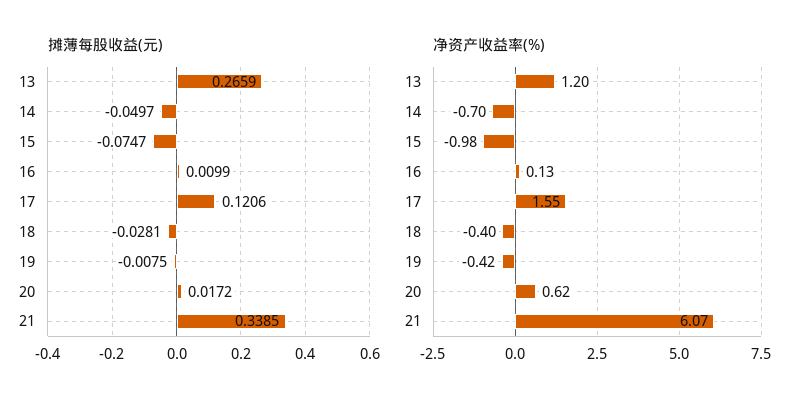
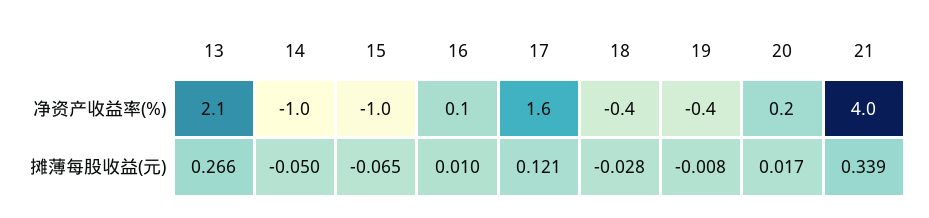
  {
    "摊薄每股收益(元)": {
      "13": 0.2659,
      "14": -0.0497,
-     "15": -0.0747,
+     "15": -0.065,
      "16": 0.0099,
      "17": 0.1206,
      "18": -0.0281,
      "19": -0.0075,
      "20": 0.0172,
      "21": 0.3385
    },
    "净资产收益率(%)": {
-     "13": 1.2,
+     "13": 2.1,
-     "14": -0.7,
+     "14": -1,
      "15": -0.98,
      "16": 0.13,
      "17": 1.55,
      "18": -0.4,
      "19": -0.42,
-     "20": 0.62,
+     "20": 0.2,
-     "21": 6.07
+     "21": 4
    }
  }

